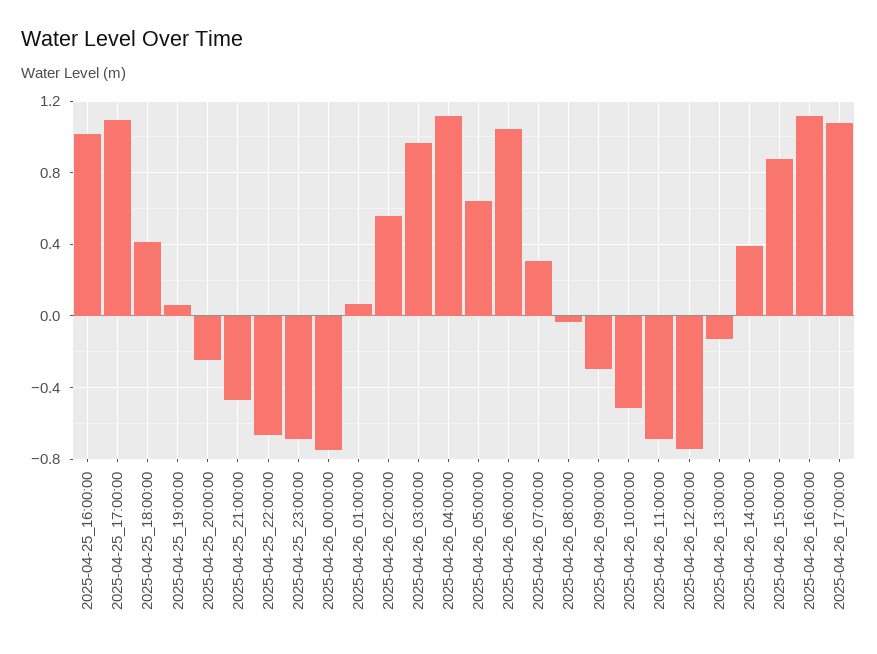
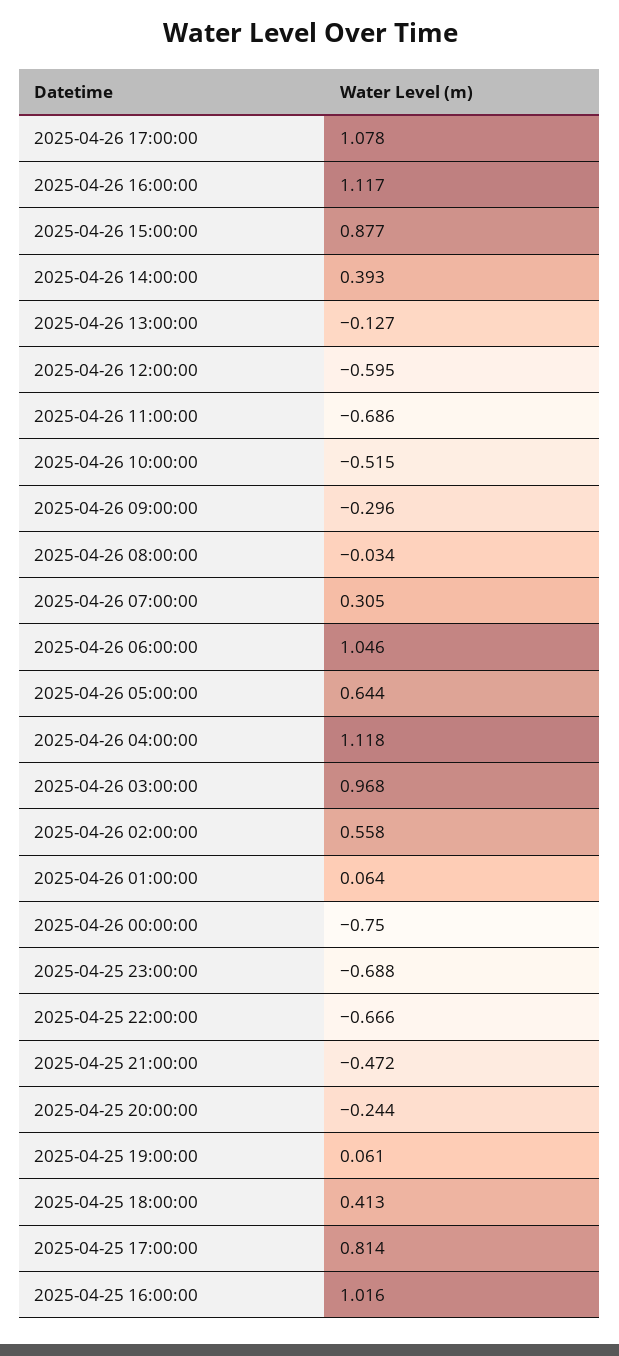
  {
    "2025-04-25_16:00:00": 1.016,
-   "2025-04-25_17:00:00": 1.1,
+   "2025-04-25_17:00:00": 0.814,
    "2025-04-25_18:00:00": 0.413,
    "2025-04-25_19:00:00": 0.061,
    "2025-04-25_20:00:00": -0.244,
    "2025-04-25_21:00:00": -0.472,
    "2025-04-25_22:00:00": -0.666,
    "2025-04-25_23:00:00": -0.688,
    "2025-04-26_00:00:00": -0.75,
    "2025-04-26_01:00:00": 0.064,
    "2025-04-26_02:00:00": 0.558,
    "2025-04-26_03:00:00": 0.968,
    "2025-04-26_04:00:00": 1.118,
    "2025-04-26_05:00:00": 0.644,
    "2025-04-26_06:00:00": 1.046,
    "2025-04-26_07:00:00": 0.305,
    "2025-04-26_08:00:00": -0.034,
    "2025-04-26_09:00:00": -0.296,
    "2025-04-26_10:00:00": -0.515,
    "2025-04-26_11:00:00": -0.686,
-   "2025-04-26_12:00:00": -0.75,
+   "2025-04-26_12:00:00": -0.595,
    "2025-04-26_13:00:00": -0.127,
    "2025-04-26_14:00:00": 0.393,
    "2025-04-26_15:00:00": 0.877,
    "2025-04-26_16:00:00": 1.117,
    "2025-04-26_17:00:00": 1.078
  }

